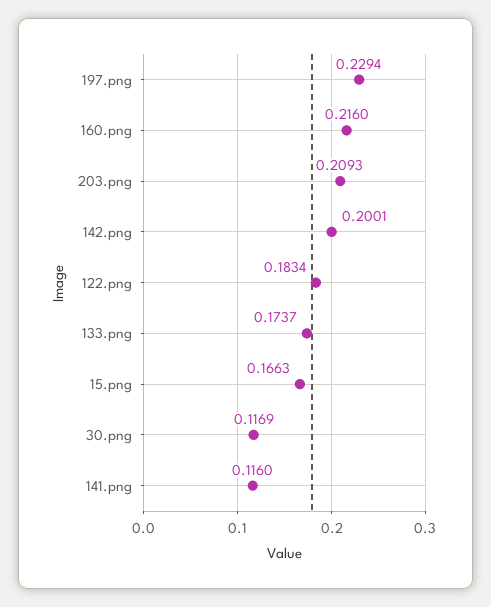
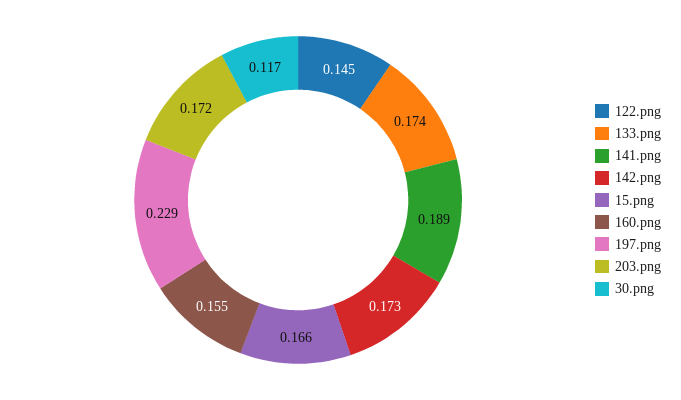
  {
    "197.png": 0.2294,
-   "160.png": 0.216,
+   "160.png": 0.155,
-   "203.png": 0.2093,
+   "203.png": 0.172,
-   "142.png": 0.2001,
+   "142.png": 0.173,
-   "122.png": 0.1834,
+   "122.png": 0.145,
    "133.png": 0.1737,
    "15.png": 0.1663,
    "30.png": 0.1169,
-   "141.png": 0.116
+   "141.png": 0.189
  }

